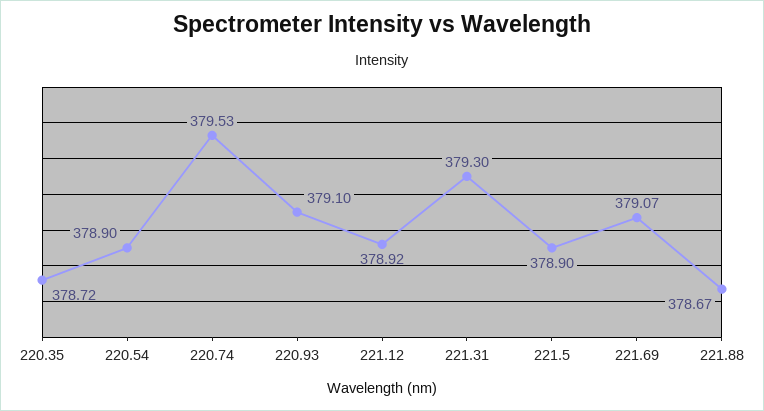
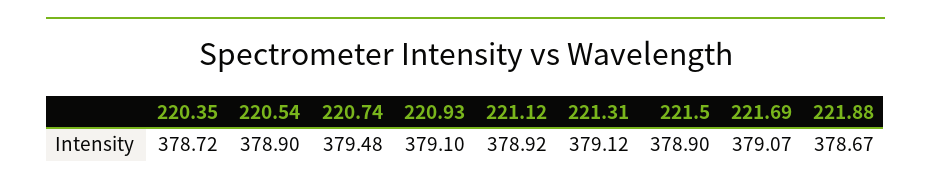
  {
    "220.35": 378.72,
    "220.54": 378.9,
-   "220.74": 379.53,
+   "220.74": 379.48,
    "220.93": 379.1,
    "221.12": 378.92,
-   "221.31": 379.3,
+   "221.31": 379.12,
    "221.5": 378.9,
    "221.69": 379.07,
    "221.88": 378.67
  }

